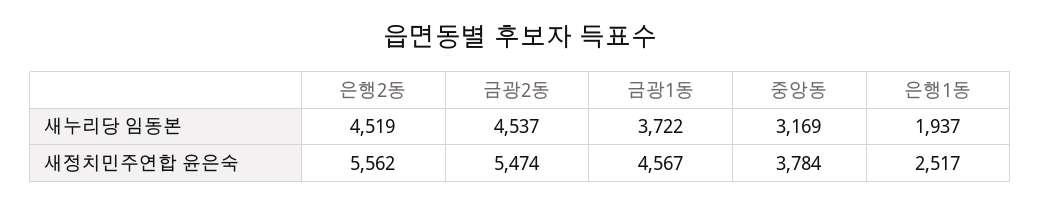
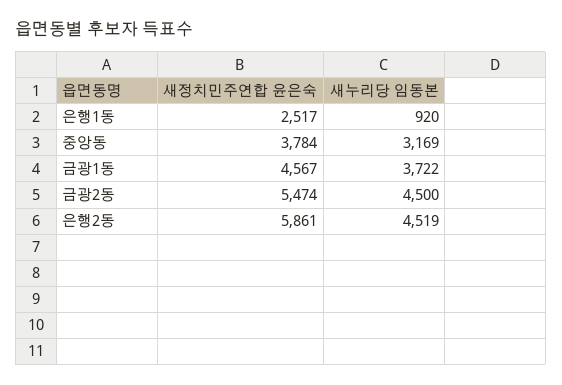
  {
    "은행2동": {
      "새누리당 임동본": 4519,
-     "새정치민주연합 윤은숙": 5562
+     "새정치민주연합 윤은숙": 5861
    },
    "금광2동": {
-     "새누리당 임동본": 4537,
+     "새누리당 임동본": 4500,
      "새정치민주연합 윤은숙": 5474
    },
    "금광1동": {
      "새누리당 임동본": 3722,
      "새정치민주연합 윤은숙": 4567
    },
    "중앙동": {
      "새누리당 임동본": 3169,
      "새정치민주연합 윤은숙": 3784
    },
    "은행1동": {
-     "새누리당 임동본": 1937,
+     "새누리당 임동본": 920,
      "새정치민주연합 윤은숙": 2517
    }
  }

